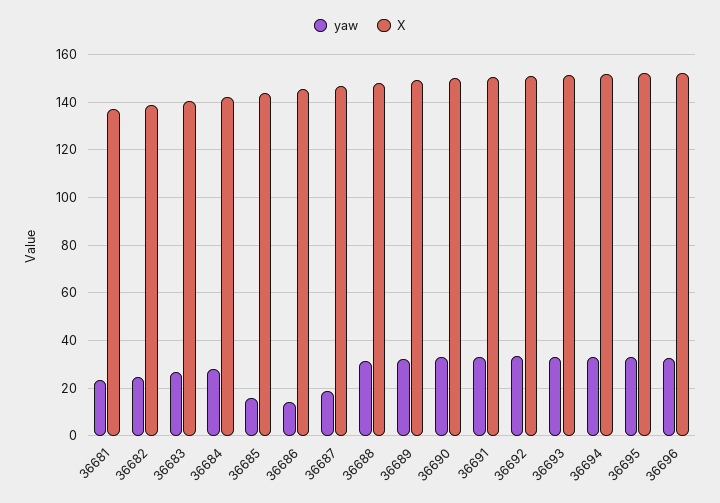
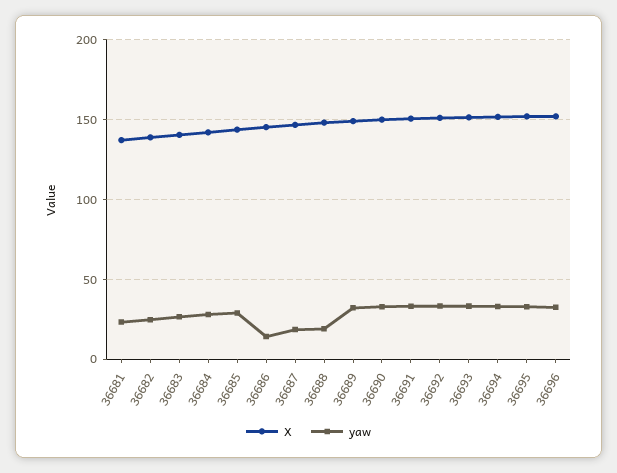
  {
    "yaw": {
      "36681": 25,
      "36682": 25,
      "36683": 25,
      "36684": 30,
-     "36685": 15,
+     "36685": 30,
      "36686": 15,
      "36687": 20,
-     "36688": 30,
+     "36688": 20,
      "36689": 30,
      "36690": 35,
      "36691": 35,
      "36692": 35,
      "36693": 35,
      "36694": 35,
      "36695": 35,
      "36696": 30
    },
    "X": {
      "36681": 135,
      "36682": 140,
      "36683": 140,
      "36684": 140,
      "36685": 145,
      "36686": 145,
      "36687": 145,
      "36688": 150,
      "36689": 150,
      "36690": 150,
      "36691": 150,
      "36692": 150,
      "36693": 150,
      "36694": 150,
      "36695": 150,
      "36696": 150
    }
  }

